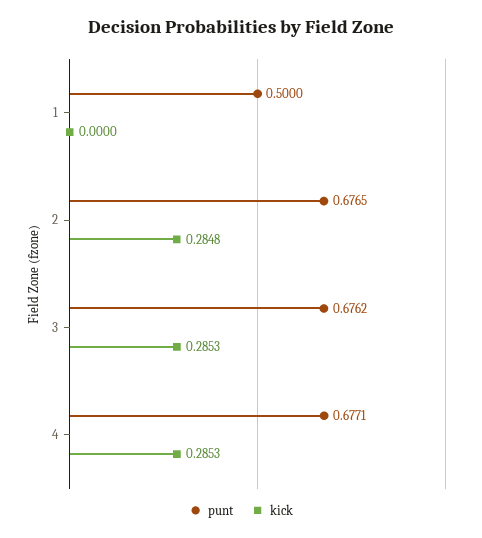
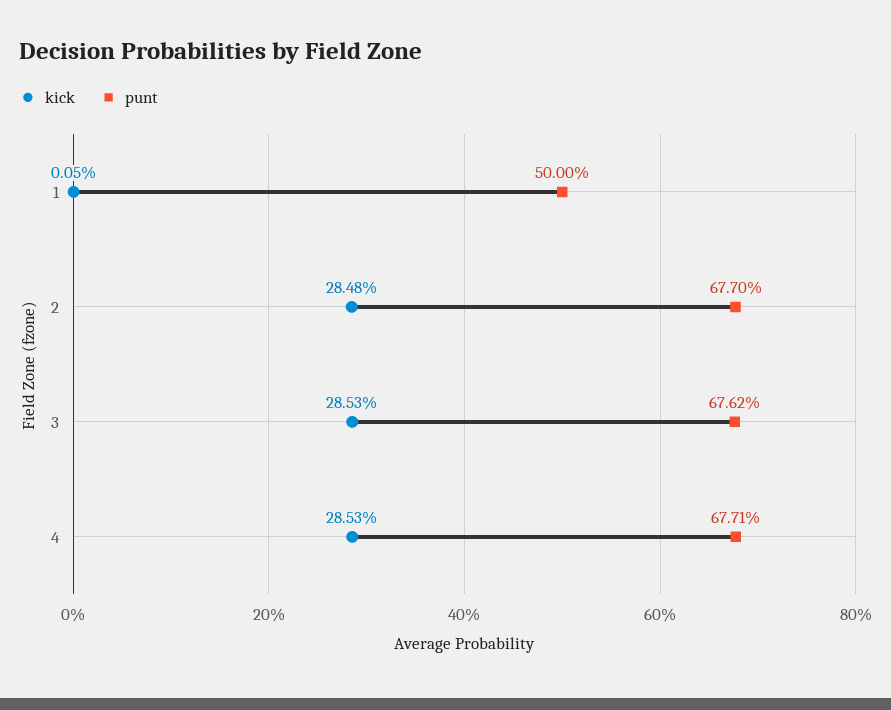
  {
    "punt": {
      "1": 0.5,
-     "2": 0.6765,
+     "2": 0.677,
      "3": 0.6762,
      "4": 0.6771
    },
    "kick": {
-     "1": 0,
+     "1": 0.0005,
      "2": 0.2848,
      "3": 0.2853,
      "4": 0.2853
    }
  }

